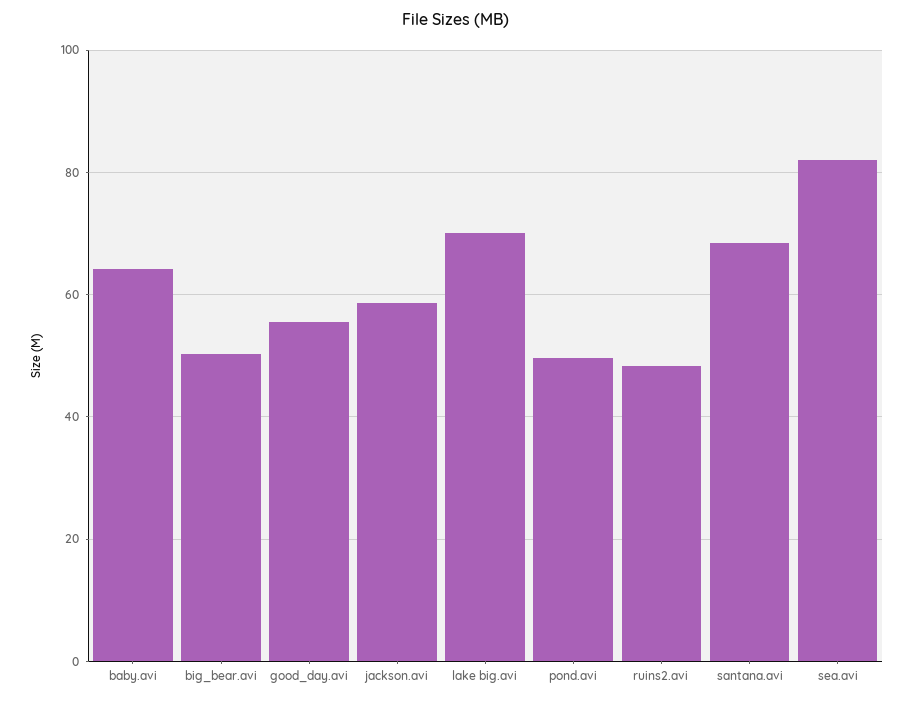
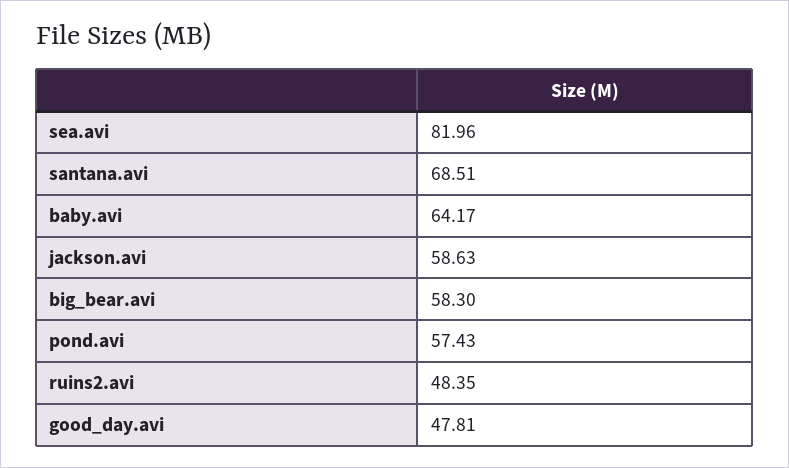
  {
    "baby.avi": 64.17,
-   "big_bear.avi": 50,
+   "big_bear.avi": 58.3,
-   "good_day.avi": 56,
+   "good_day.avi": 47.81,
    "jackson.avi": 58.63,
-   "lake big.avi": 70,
-   "pond.avi": 50,
+   "pond.avi": 57.43,
    "ruins2.avi": 48.35,
    "santana.avi": 68.51,
    "sea.avi": 81.96
  }

